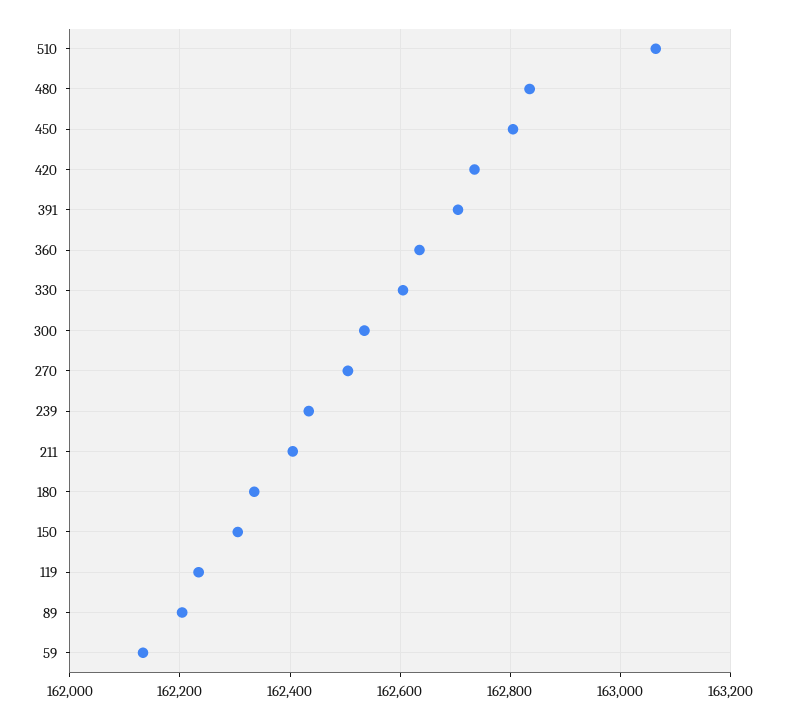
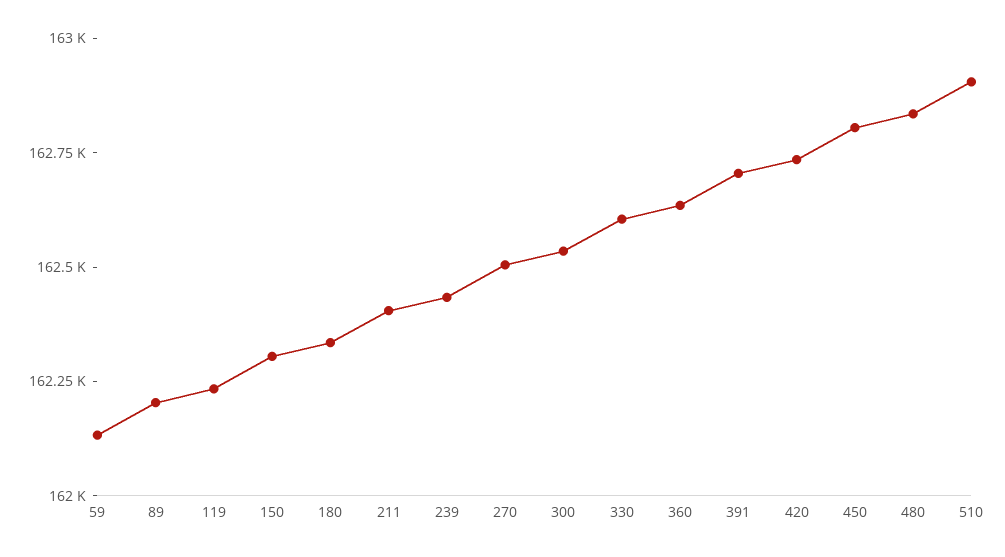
  {
-   "510": 163060,
+   "510": 162900,
    "480": 162840,
    "450": 162800,
    "420": 162740,
    "391": 162700,
    "360": 162640,
    "330": 162600,
    "300": 162540,
    "270": 162500,
    "239": 162440,
    "211": 162400,
    "180": 162340,
    "150": 162300,
    "119": 162240,
    "89": 162200,
    "59": 162140
  }

